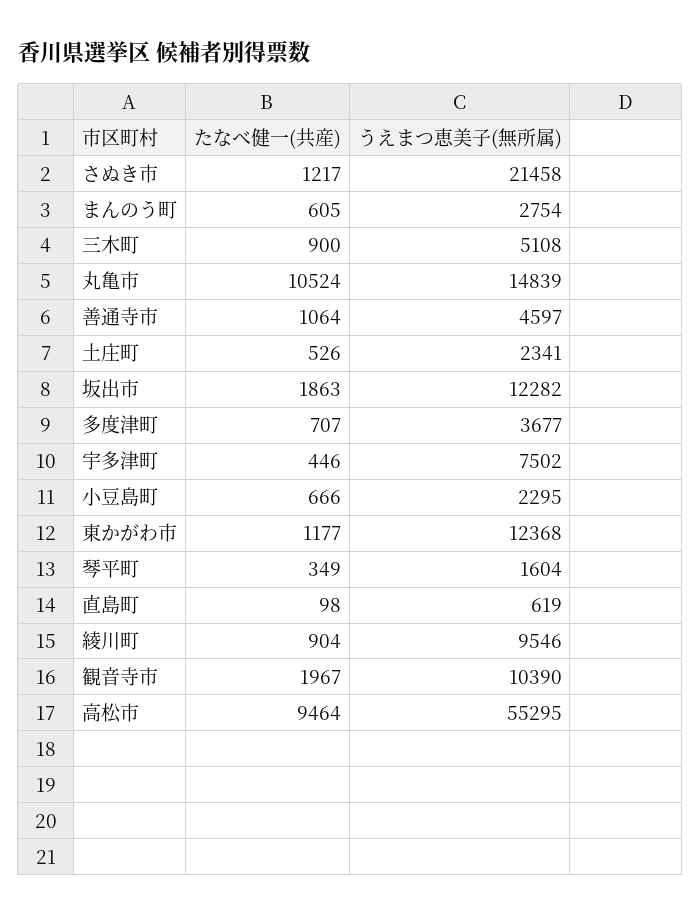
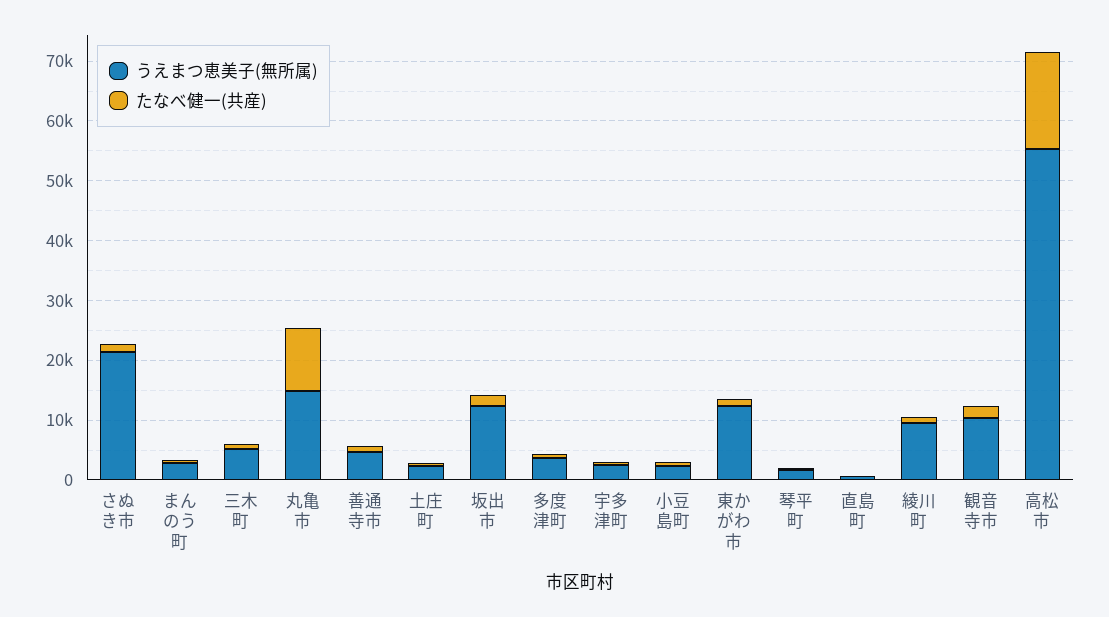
  {
    "たなべ健一(共産)": {
      "さぬき市": 1217,
      "まんのう町": 605,
      "三木町": 900,
      "丸亀市": 10524,
      "善通寺市": 1064,
      "土庄町": 526,
      "坂出市": 1863,
      "多度津町": 707,
      "宇多津町": 446,
      "小豆島町": 666,
      "東かがわ市": 1177,
      "琴平町": 349,
      "直島町": 98,
      "綾川町": 904,
      "観音寺市": 1967,
-     "高松市": 9464
+     "高松市": 16000
    },
    "うえまつ恵美子(無所属)": {
      "さぬき市": 21458,
      "まんのう町": 2754,
      "三木町": 5108,
      "丸亀市": 14839,
      "善通寺市": 4597,
      "土庄町": 2341,
      "坂出市": 12282,
      "多度津町": 3677,
-     "宇多津町": 7502,
+     "宇多津町": 2000,
      "小豆島町": 2295,
      "東かがわ市": 12368,
      "琴平町": 1604,
      "直島町": 619,
      "綾川町": 9546,
      "観音寺市": 10390,
      "高松市": 55295
    }
  }

